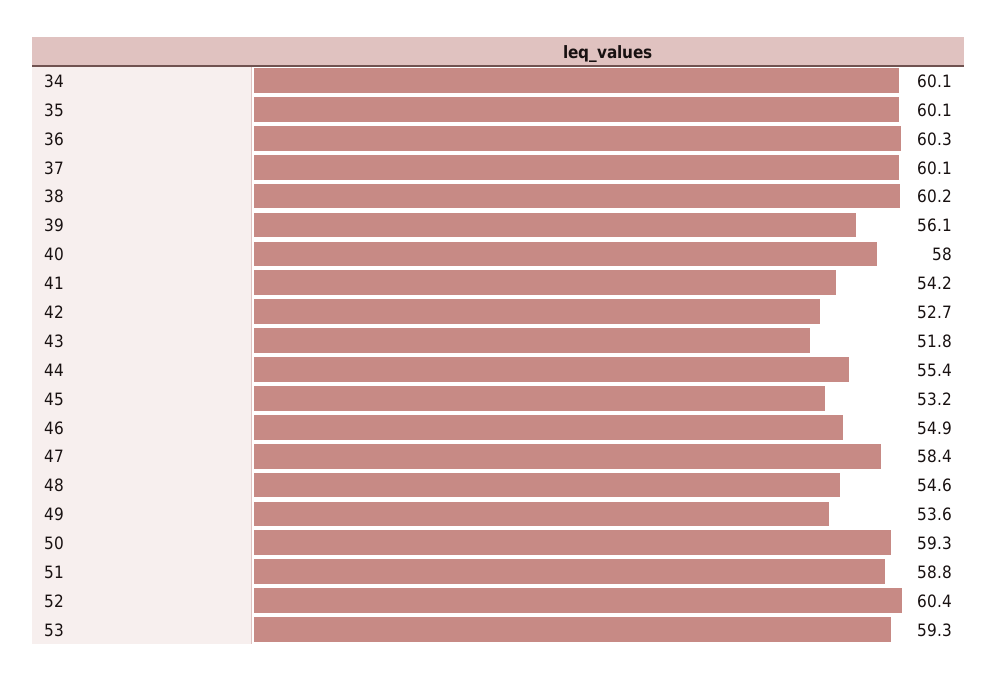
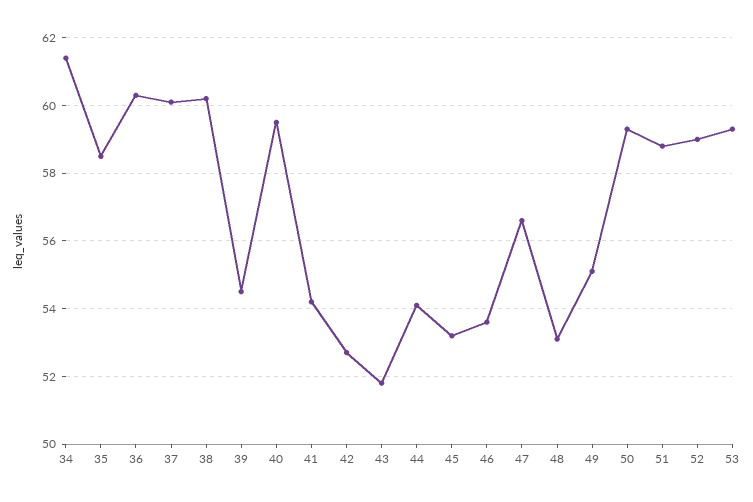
  {
-   "34": 60.1,
+   "34": 61.5,
-   "35": 60.1,
+   "35": 58.5,
    "36": 60.3,
    "37": 60.1,
    "38": 60.2,
-   "39": 56.1,
+   "39": 54.5,
-   "40": 58,
+   "40": 59.5,
    "41": 54.2,
    "42": 52.7,
    "43": 51.8,
-   "44": 55.4,
+   "44": 54,
    "45": 53.2,
-   "46": 54.9,
+   "46": 53.5,
-   "47": 58.4,
+   "47": 56.5,
-   "48": 54.6,
+   "48": 53,
-   "49": 53.6,
+   "49": 55,
    "50": 59.3,
    "51": 58.8,
-   "52": 60.4,
+   "52": 59,
    "53": 59.3
  }

